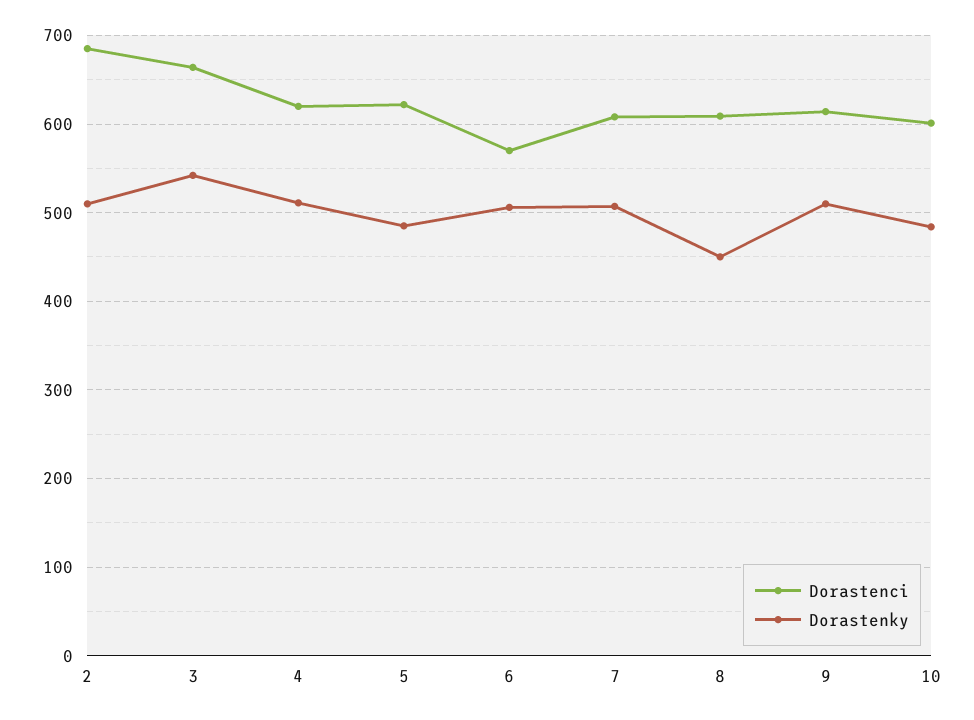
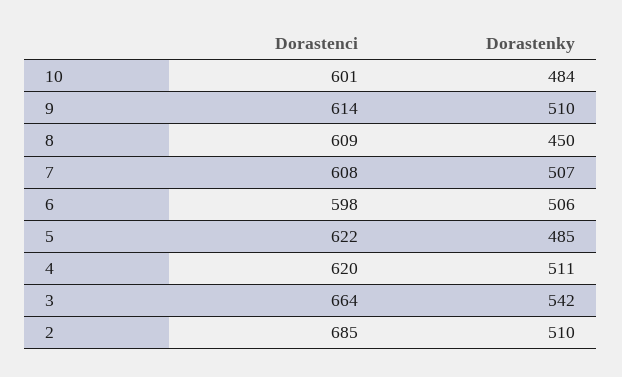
  {
    "Dorastenci": {
      "2": 685,
      "3": 664,
      "4": 620,
      "5": 622,
-     "6": 570,
+     "6": 598,
      "7": 608,
      "8": 609,
      "9": 614,
      "10": 601
    },
    "Dorastenky": {
      "2": 510,
      "3": 542,
      "4": 511,
      "5": 485,
      "6": 506,
      "7": 507,
      "8": 450,
      "9": 510,
      "10": 484
    }
  }

